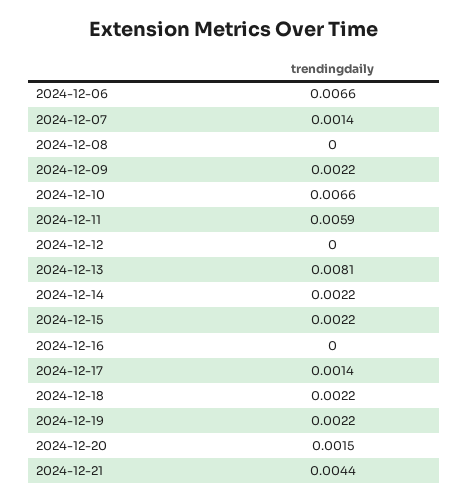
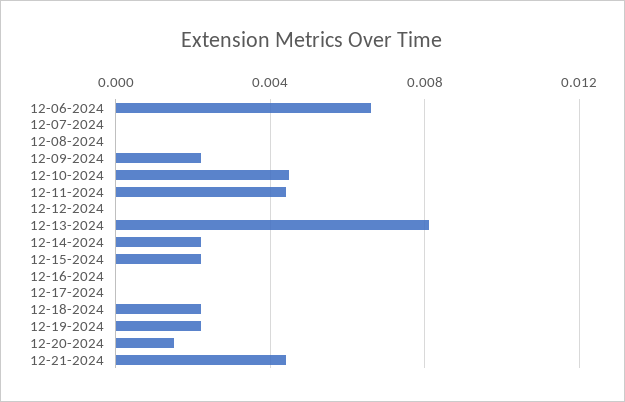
  {
    "2024-12-06": 0.0066,
-   "2024-12-07": 0.0014,
+   "2024-12-07": 0,
    "2024-12-08": 0,
    "2024-12-09": 0.0022,
-   "2024-12-10": 0.0066,
+   "2024-12-10": 0.0045,
-   "2024-12-11": 0.0059,
+   "2024-12-11": 0.0045,
    "2024-12-12": 0,
    "2024-12-13": 0.0081,
    "2024-12-14": 0.0022,
    "2024-12-15": 0.0022,
    "2024-12-16": 0,
-   "2024-12-17": 0.0014,
+   "2024-12-17": 0,
    "2024-12-18": 0.0022,
    "2024-12-19": 0.0022,
    "2024-12-20": 0.0015,
    "2024-12-21": 0.0044
  }

